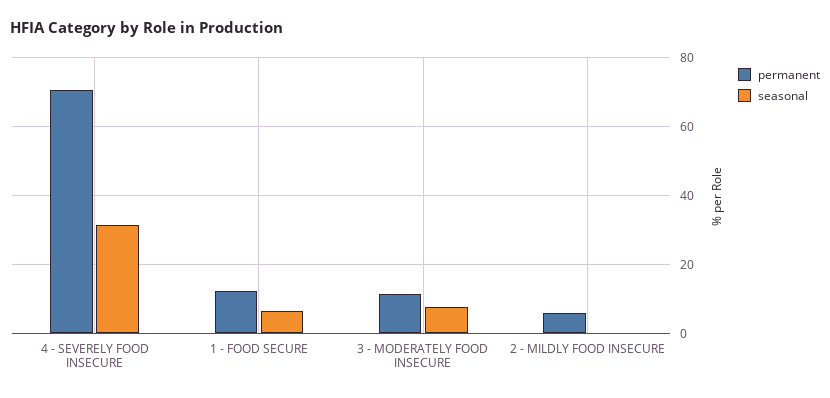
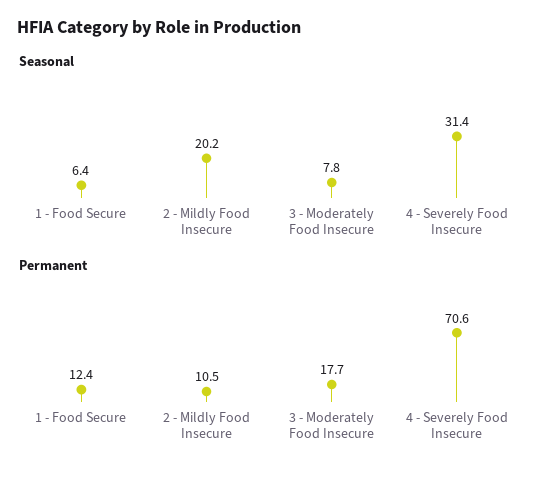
  {
    "permanent": {
      "4 - SEVERELY FOOD INSECURE": 70.6,
      "1 - FOOD SECURE": 12.4,
-     "3 - MODERATELY FOOD INSECURE": 12,
+     "3 - MODERATELY FOOD INSECURE": 17.7,
-     "2 - MILDLY FOOD INSECURE": 6
+     "2 - MILDLY FOOD INSECURE": 10.5
    },
    "seasonal": {
      "4 - SEVERELY FOOD INSECURE": 31.4,
      "1 - FOOD SECURE": 6.4,
      "3 - MODERATELY FOOD INSECURE": 7.8,
-     "2 - MILDLY FOOD INSECURE": 0
+     "2 - MILDLY FOOD INSECURE": 20.2
    }
  }

